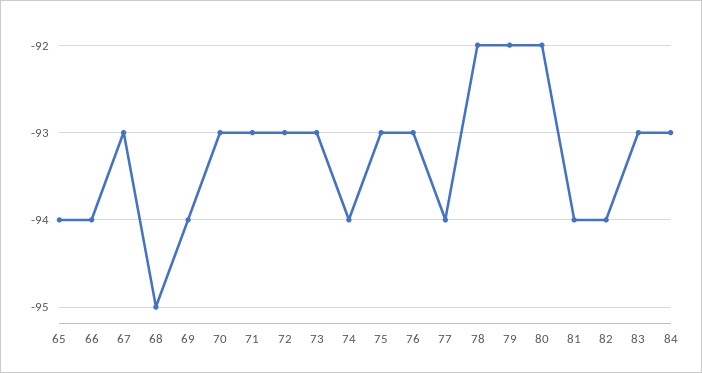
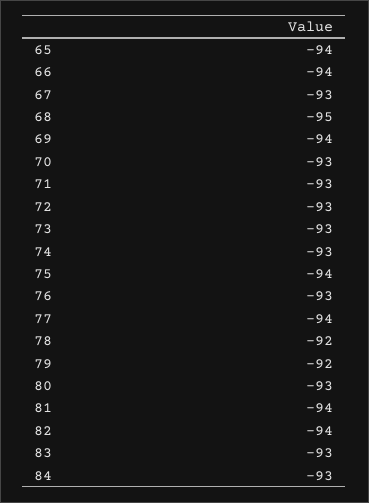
  {
    "65": -94,
    "66": -94,
    "67": -93,
    "68": -95,
    "69": -94,
    "70": -93,
    "71": -93,
    "72": -93,
    "73": -93,
-   "74": -94,
+   "74": -93,
-   "75": -93,
+   "75": -94,
    "76": -93,
    "77": -94,
    "78": -92,
    "79": -92,
-   "80": -92,
+   "80": -93,
    "81": -94,
    "82": -94,
    "83": -93,
    "84": -93
  }

